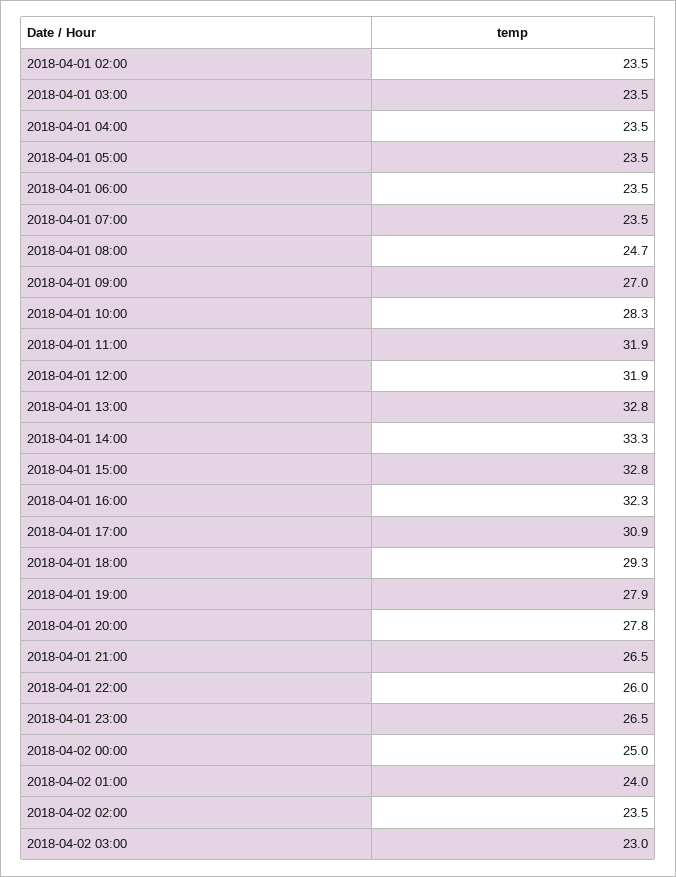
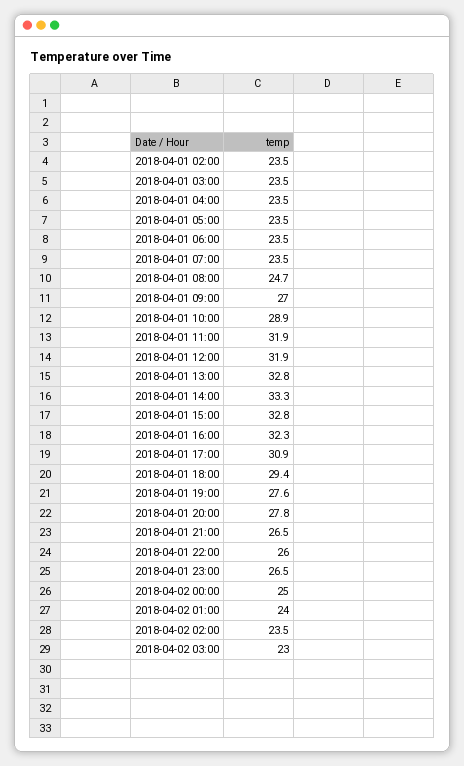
  {
    "2018-04-01 02:00": 23.5,
    "2018-04-01 03:00": 23.5,
    "2018-04-01 04:00": 23.5,
    "2018-04-01 05:00": 23.5,
    "2018-04-01 06:00": 23.5,
    "2018-04-01 07:00": 23.5,
    "2018-04-01 08:00": 24.7,
    "2018-04-01 09:00": 27,
-   "2018-04-01 10:00": 28.3,
+   "2018-04-01 10:00": 28.9,
    "2018-04-01 11:00": 31.9,
    "2018-04-01 12:00": 31.9,
    "2018-04-01 13:00": 32.8,
    "2018-04-01 14:00": 33.3,
    "2018-04-01 15:00": 32.8,
    "2018-04-01 16:00": 32.3,
    "2018-04-01 17:00": 30.9,
-   "2018-04-01 18:00": 29.3,
+   "2018-04-01 18:00": 29.4,
-   "2018-04-01 19:00": 27.9,
+   "2018-04-01 19:00": 27.6,
    "2018-04-01 20:00": 27.8,
    "2018-04-01 21:00": 26.5,
    "2018-04-01 22:00": 26,
    "2018-04-01 23:00": 26.5,
    "2018-04-02 00:00": 25,
    "2018-04-02 01:00": 24,
    "2018-04-02 02:00": 23.5,
    "2018-04-02 03:00": 23
  }

